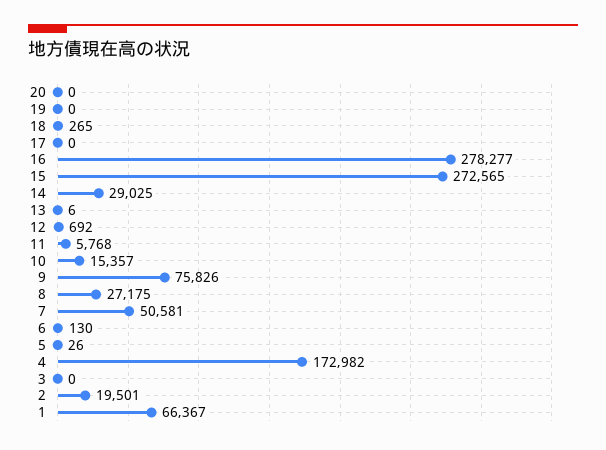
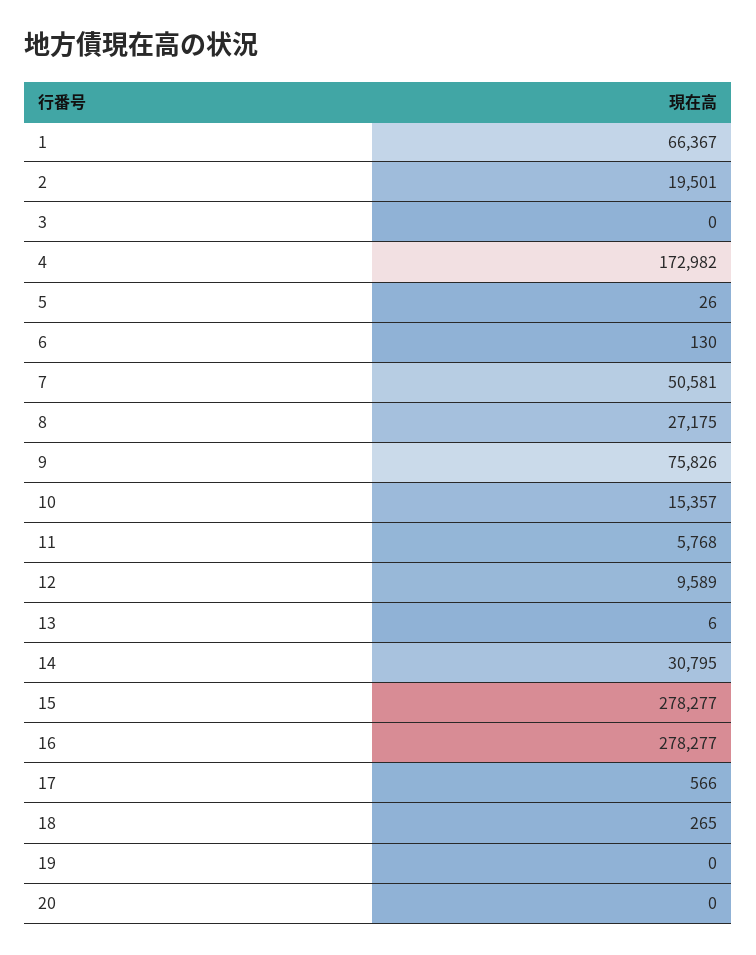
  {
    "20": 0,
    "19": 0,
    "18": 265,
-   "17": 0,
+   "17": 566,
    "16": 278277,
-   "15": 272565,
+   "15": 278277,
-   "14": 29025,
+   "14": 30795,
    "13": 6,
-   "12": 692,
+   "12": 9589,
    "11": 5768,
    "10": 15357,
    "9": 75826,
    "8": 27175,
    "7": 50581,
    "6": 130,
    "5": 26,
    "4": 172982,
    "3": 0,
    "2": 19501,
    "1": 66367
  }

